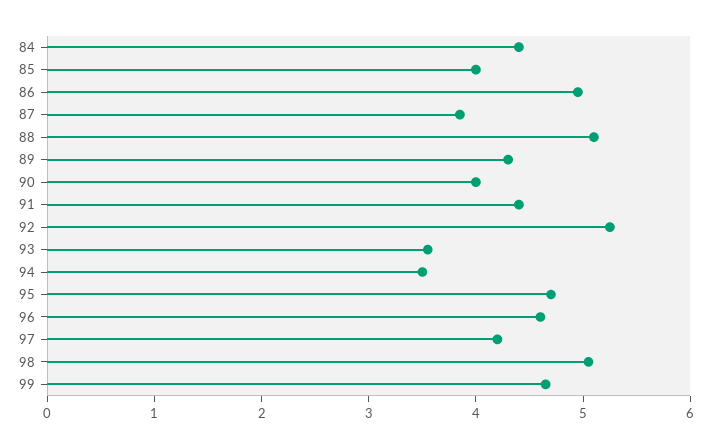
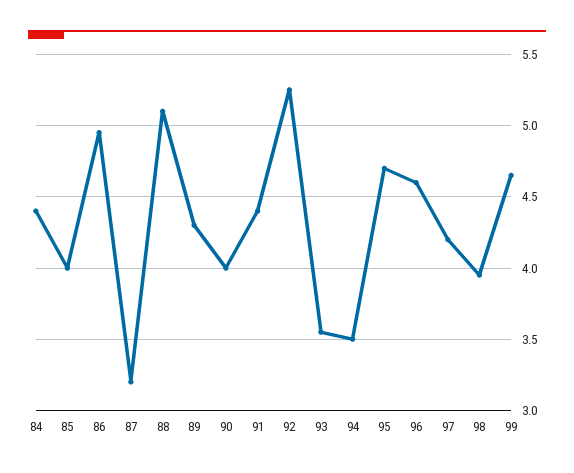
  {
    "84": 4.4,
    "85": 4,
    "86": 4.95,
-   "87": 3.8,
+   "87": 3.2,
    "88": 5.1,
    "89": 4.3,
    "90": 4,
    "91": 4.4,
    "92": 5.25,
    "93": 3.55,
    "94": 3.5,
    "95": 4.7,
    "96": 4.6,
    "97": 4.2,
-   "98": 5,
+   "98": 3.95,
    "99": 4.65
  }

